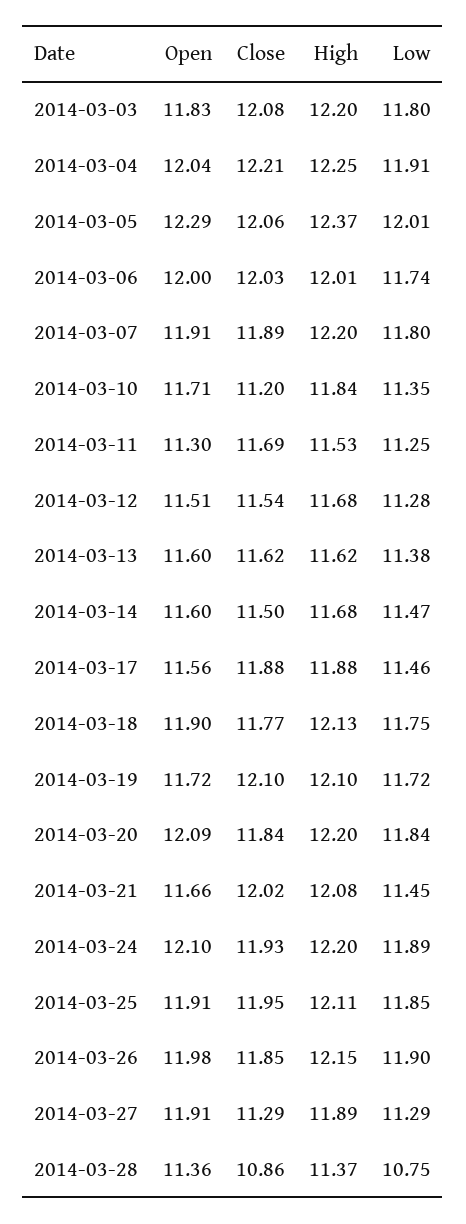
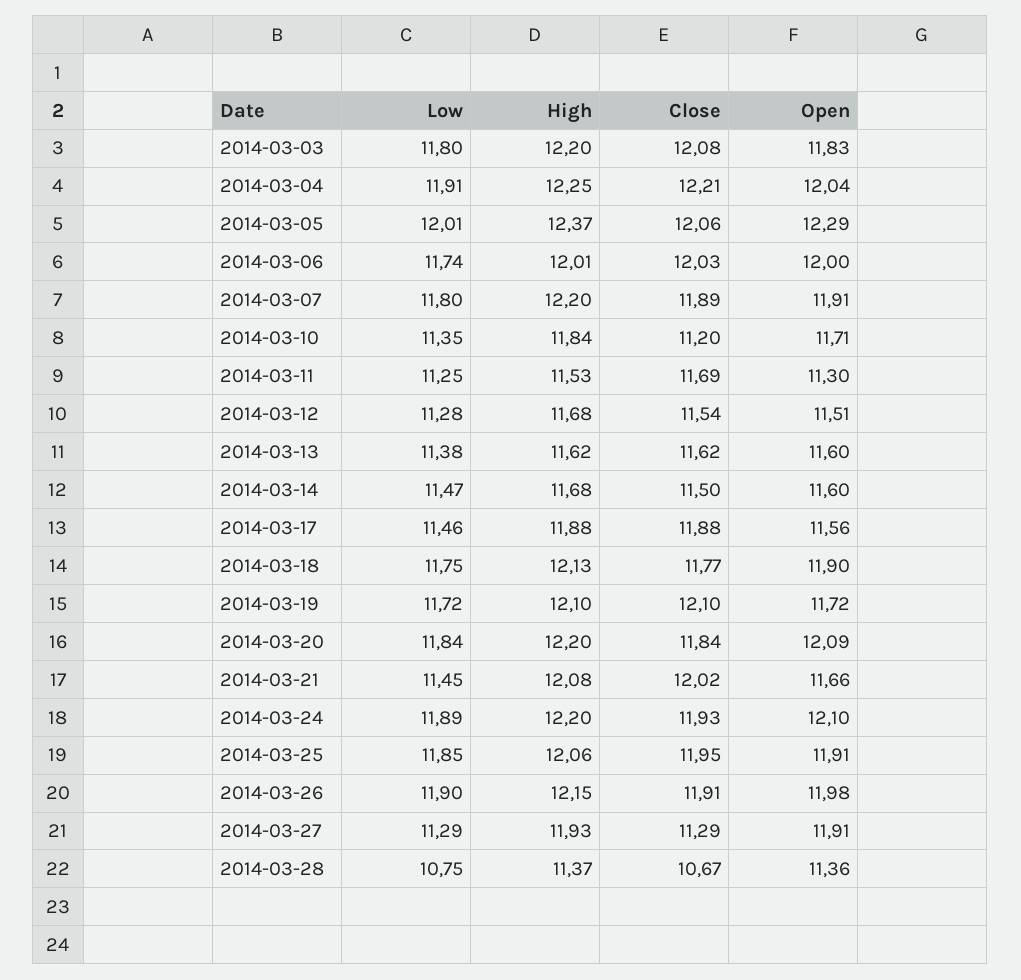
  {
    "Open": {
      "2014-03-03": 11.83,
      "2014-03-04": 12.04,
      "2014-03-05": 12.29,
      "2014-03-06": 12,
      "2014-03-07": 11.91,
      "2014-03-10": 11.71,
      "2014-03-11": 11.3,
      "2014-03-12": 11.51,
      "2014-03-13": 11.6,
      "2014-03-14": 11.6,
      "2014-03-17": 11.56,
      "2014-03-18": 11.9,
      "2014-03-19": 11.72,
      "2014-03-20": 12.09,
      "2014-03-21": 11.66,
      "2014-03-24": 12.1,
      "2014-03-25": 11.91,
      "2014-03-26": 11.98,
      "2014-03-27": 11.91,
      "2014-03-28": 11.36
    },
    "Close": {
      "2014-03-03": 12.08,
      "2014-03-04": 12.21,
      "2014-03-05": 12.06,
      "2014-03-06": 12.03,
      "2014-03-07": 11.89,
      "2014-03-10": 11.2,
      "2014-03-11": 11.69,
      "2014-03-12": 11.54,
      "2014-03-13": 11.62,
      "2014-03-14": 11.5,
      "2014-03-17": 11.88,
      "2014-03-18": 11.77,
      "2014-03-19": 12.1,
      "2014-03-20": 11.84,
      "2014-03-21": 12.02,
      "2014-03-24": 11.93,
      "2014-03-25": 11.95,
-     "2014-03-26": 11.85,
+     "2014-03-26": 11.91,
      "2014-03-27": 11.29,
-     "2014-03-28": 10.86
+     "2014-03-28": 10.67
    },
    "High": {
      "2014-03-03": 12.2,
      "2014-03-04": 12.25,
      "2014-03-05": 12.37,
      "2014-03-06": 12.01,
      "2014-03-07": 12.2,
      "2014-03-10": 11.84,
      "2014-03-11": 11.53,
      "2014-03-12": 11.68,
      "2014-03-13": 11.62,
      "2014-03-14": 11.68,
      "2014-03-17": 11.88,
      "2014-03-18": 12.13,
      "2014-03-19": 12.1,
      "2014-03-20": 12.2,
      "2014-03-21": 12.08,
      "2014-03-24": 12.2,
-     "2014-03-25": 12.11,
+     "2014-03-25": 12.06,
      "2014-03-26": 12.15,
-     "2014-03-27": 11.89,
+     "2014-03-27": 11.93,
      "2014-03-28": 11.37
    },
    "Low": {
      "2014-03-03": 11.8,
      "2014-03-04": 11.91,
      "2014-03-05": 12.01,
      "2014-03-06": 11.74,
      "2014-03-07": 11.8,
      "2014-03-10": 11.35,
      "2014-03-11": 11.25,
      "2014-03-12": 11.28,
      "2014-03-13": 11.38,
      "2014-03-14": 11.47,
      "2014-03-17": 11.46,
      "2014-03-18": 11.75,
      "2014-03-19": 11.72,
      "2014-03-20": 11.84,
      "2014-03-21": 11.45,
      "2014-03-24": 11.89,
      "2014-03-25": 11.85,
      "2014-03-26": 11.9,
      "2014-03-27": 11.29,
      "2014-03-28": 10.75
    }
  }

